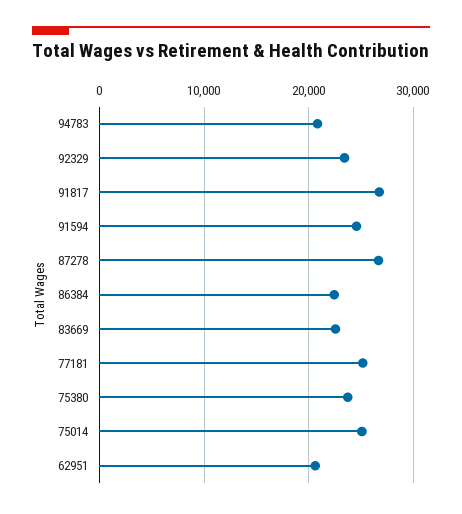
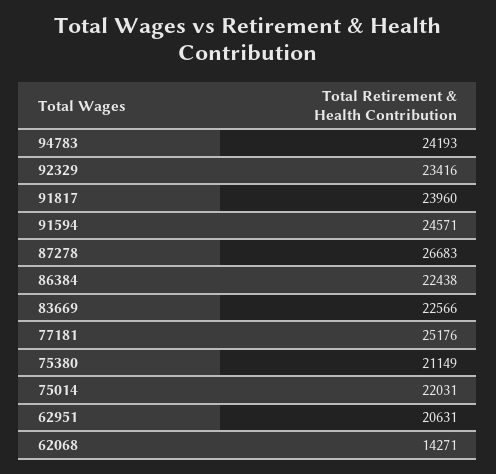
  {
-   "94783": 21000,
+   "94783": 24193,
    "92329": 23416,
-   "91817": 27000,
+   "91817": 23960,
    "91594": 24571,
    "87278": 26683,
    "86384": 22438,
    "83669": 22566,
    "77181": 25176,
-   "75380": 24000,
+   "75380": 21149,
-   "75014": 25000,
+   "75014": 22031,
-   "62951": 20631
+   "62951": 20631,
+   "62068": 14271
  }

